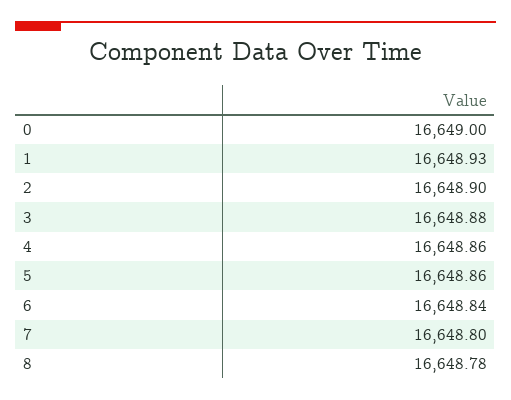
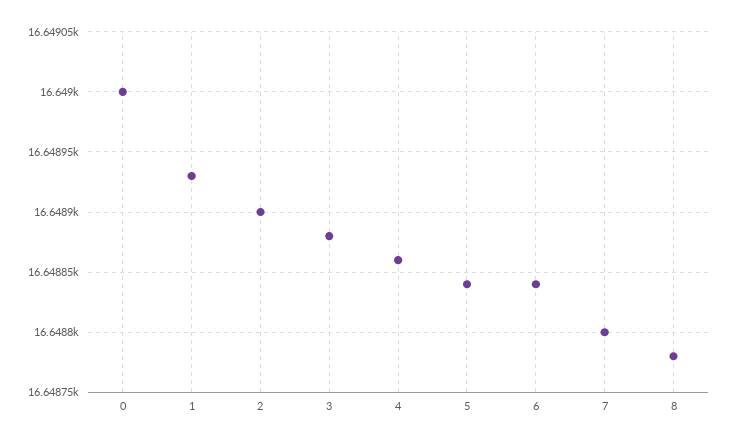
  {
    "0": 16649,
    "1": 16648.93,
    "2": 16648.9,
    "3": 16648.88,
    "4": 16648.86,
-   "5": 16648.86,
+   "5": 16648.84,
    "6": 16648.84,
    "7": 16648.8,
    "8": 16648.78
  }

